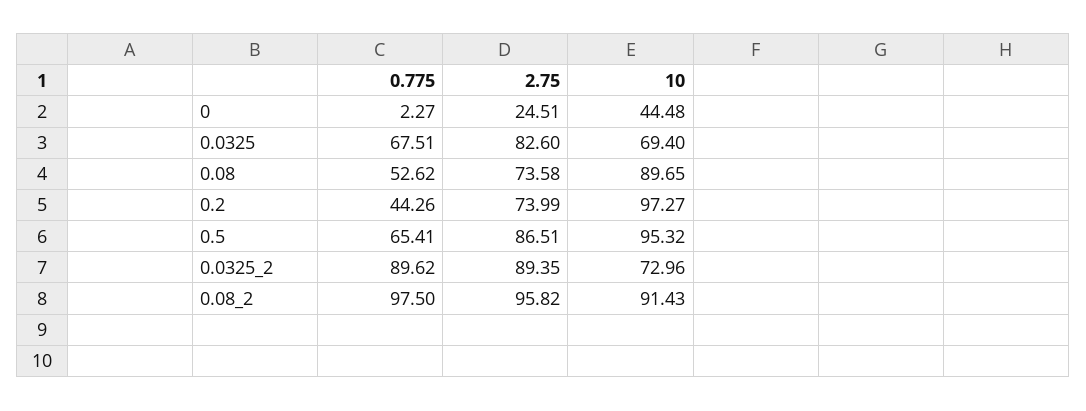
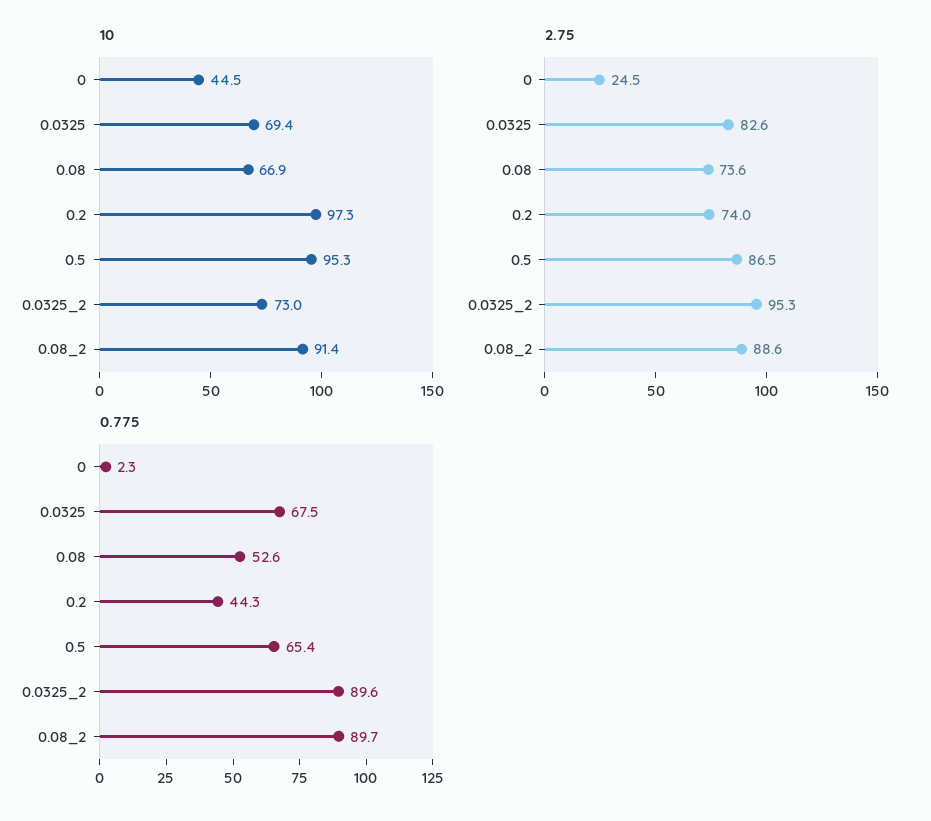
  {
    "0.775": {
      "0": 2.27,
      "0.0325": 67.51,
      "0.08": 52.62,
      "0.2": 44.26,
      "0.5": 65.41,
      "0.0325_2": 89.62,
-     "0.08_2": 97.5
+     "0.08_2": 89.7
    },
    "2.75": {
      "0": 24.51,
      "0.0325": 82.6,
      "0.08": 73.58,
      "0.2": 73.99,
      "0.5": 86.51,
-     "0.0325_2": 89.35,
+     "0.0325_2": 95.3,
-     "0.08_2": 95.82
+     "0.08_2": 88.6
    },
    "10": {
      "0": 44.48,
      "0.0325": 69.4,
-     "0.08": 89.65,
+     "0.08": 66.9,
      "0.2": 97.27,
      "0.5": 95.32,
      "0.0325_2": 72.96,
      "0.08_2": 91.43
    }
  }

